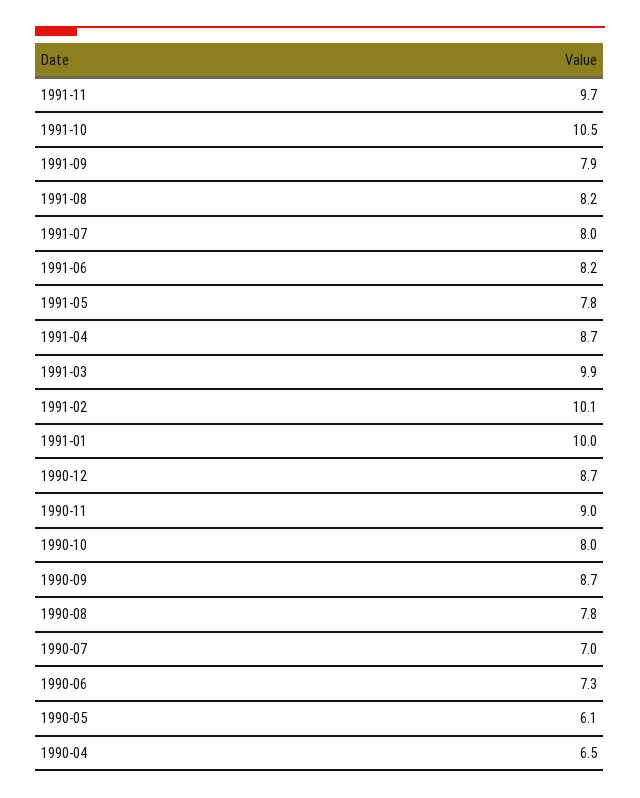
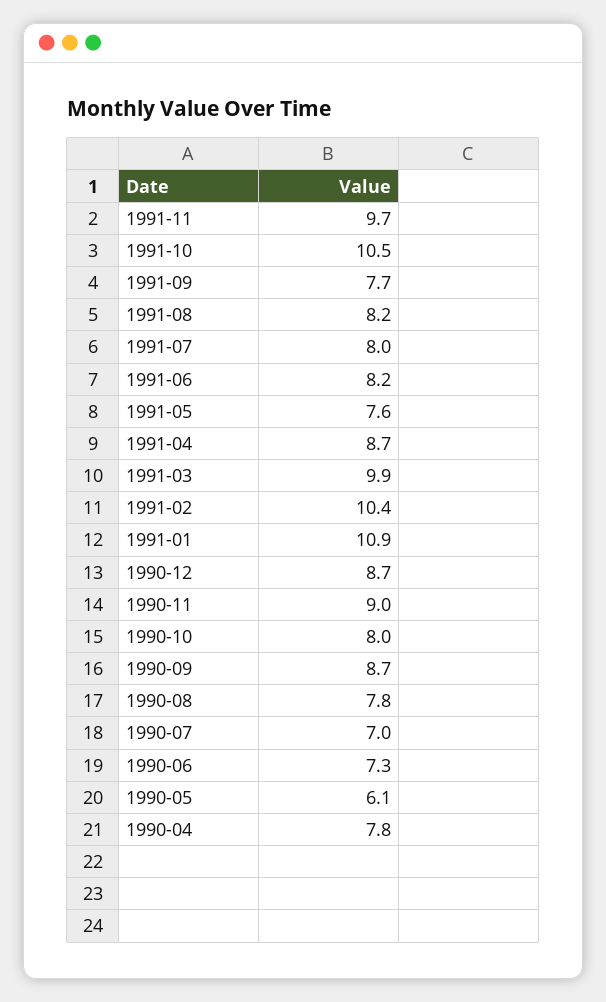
  {
    "1991-11": 9.7,
    "1991-10": 10.5,
-   "1991-09": 7.9,
+   "1991-09": 7.7,
    "1991-08": 8.2,
    "1991-07": 8,
    "1991-06": 8.2,
-   "1991-05": 7.8,
+   "1991-05": 7.6,
    "1991-04": 8.7,
    "1991-03": 9.9,
-   "1991-02": 10.1,
+   "1991-02": 10.4,
-   "1991-01": 10,
+   "1991-01": 10.9,
    "1990-12": 8.7,
    "1990-11": 9,
    "1990-10": 8,
    "1990-09": 8.7,
    "1990-08": 7.8,
    "1990-07": 7,
    "1990-06": 7.3,
    "1990-05": 6.1,
-   "1990-04": 6.5
+   "1990-04": 7.8
  }

